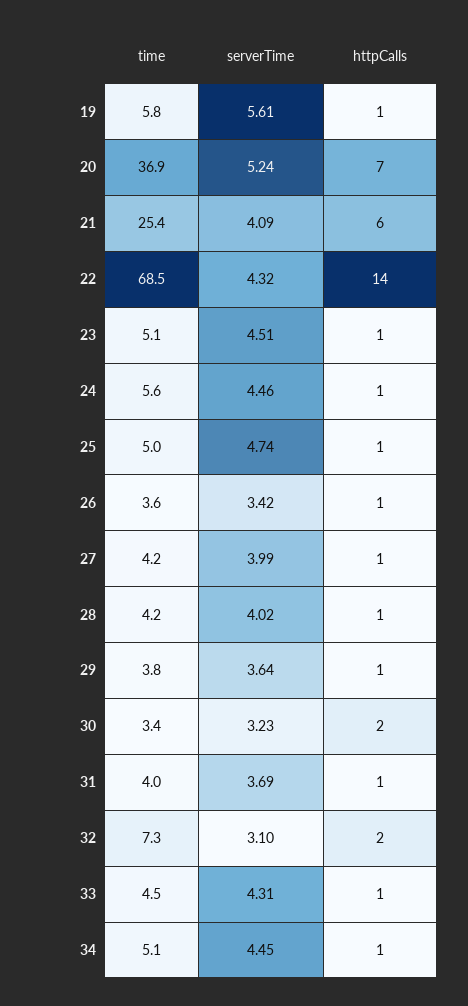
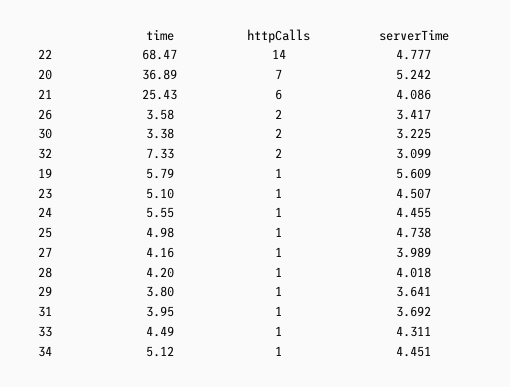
  {
    "time": {
      "19": 5.79,
      "20": 36.89,
      "21": 25.43,
      "22": 68.47,
      "23": 5.1,
      "24": 5.55,
      "25": 4.98,
      "26": 3.58,
      "27": 4.16,
      "28": 4.2,
      "29": 3.8,
      "30": 3.38,
      "31": 3.95,
      "32": 7.33,
      "33": 4.49,
      "34": 5.12
    },
    "serverTime": {
      "19": 5.609,
      "20": 5.242,
      "21": 4.086,
-     "22": 4.32,
+     "22": 4.777,
      "23": 4.507,
      "24": 4.455,
      "25": 4.738,
      "26": 3.417,
      "27": 3.989,
      "28": 4.018,
      "29": 3.641,
      "30": 3.225,
      "31": 3.692,
      "32": 3.099,
      "33": 4.311,
      "34": 4.451
    },
    "httpCalls": {
      "19": 1,
      "20": 7,
      "21": 6,
      "22": 14,
      "23": 1,
      "24": 1,
      "25": 1,
-     "26": 1,
+     "26": 2,
      "27": 1,
      "28": 1,
      "29": 1,
      "30": 2,
      "31": 1,
      "32": 2,
      "33": 1,
      "34": 1
    }
  }

